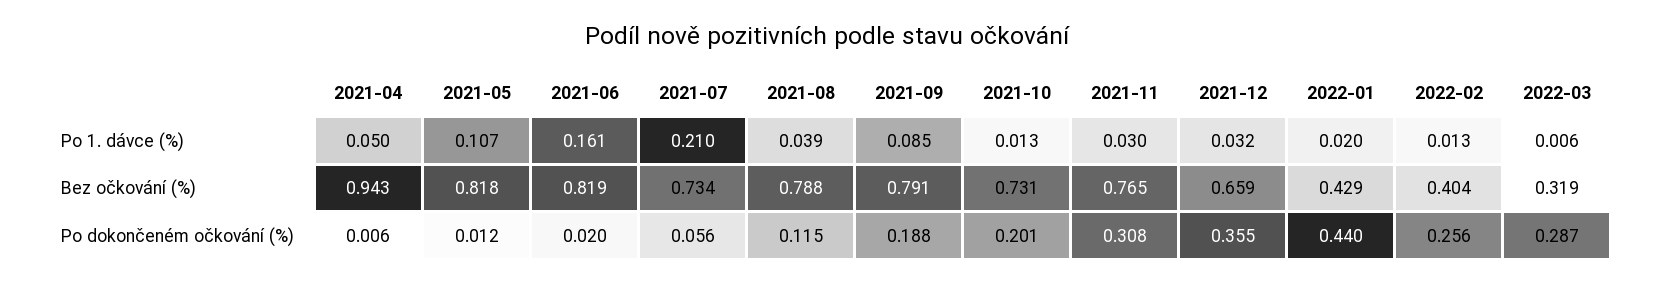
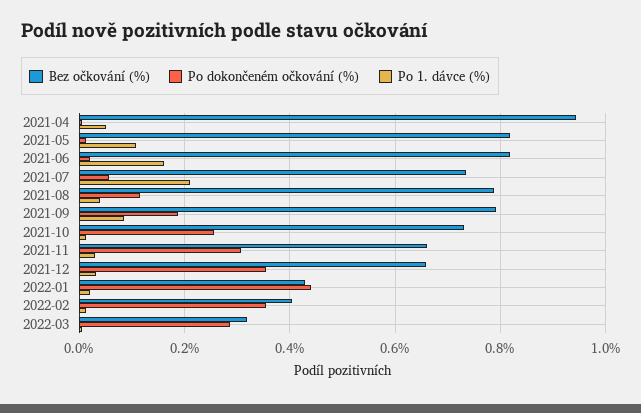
  {
    "Po 1. dávce (%)": {
      "2021-04": 0.05,
      "2021-05": 0.107,
      "2021-06": 0.161,
      "2021-07": 0.21,
      "2021-08": 0.039,
      "2021-09": 0.085,
      "2021-10": 0.013,
      "2021-11": 0.03,
      "2021-12": 0.032,
      "2022-01": 0.02,
      "2022-02": 0.013,
      "2022-03": 0.006
    },
    "Bez očkování (%)": {
      "2021-04": 0.943,
      "2021-05": 0.818,
      "2021-06": 0.819,
      "2021-07": 0.734,
      "2021-08": 0.788,
      "2021-09": 0.791,
      "2021-10": 0.731,
-     "2021-11": 0.765,
+     "2021-11": 0.66,
      "2021-12": 0.659,
      "2022-01": 0.429,
      "2022-02": 0.404,
      "2022-03": 0.319
    },
    "Po dokončeném očkování (%)": {
      "2021-04": 0.006,
      "2021-05": 0.012,
      "2021-06": 0.02,
      "2021-07": 0.056,
      "2021-08": 0.115,
      "2021-09": 0.188,
-     "2021-10": 0.201,
+     "2021-10": 0.26,
      "2021-11": 0.308,
      "2021-12": 0.355,
      "2022-01": 0.44,
-     "2022-02": 0.256,
+     "2022-02": 0.36,
      "2022-03": 0.287
    }
  }

